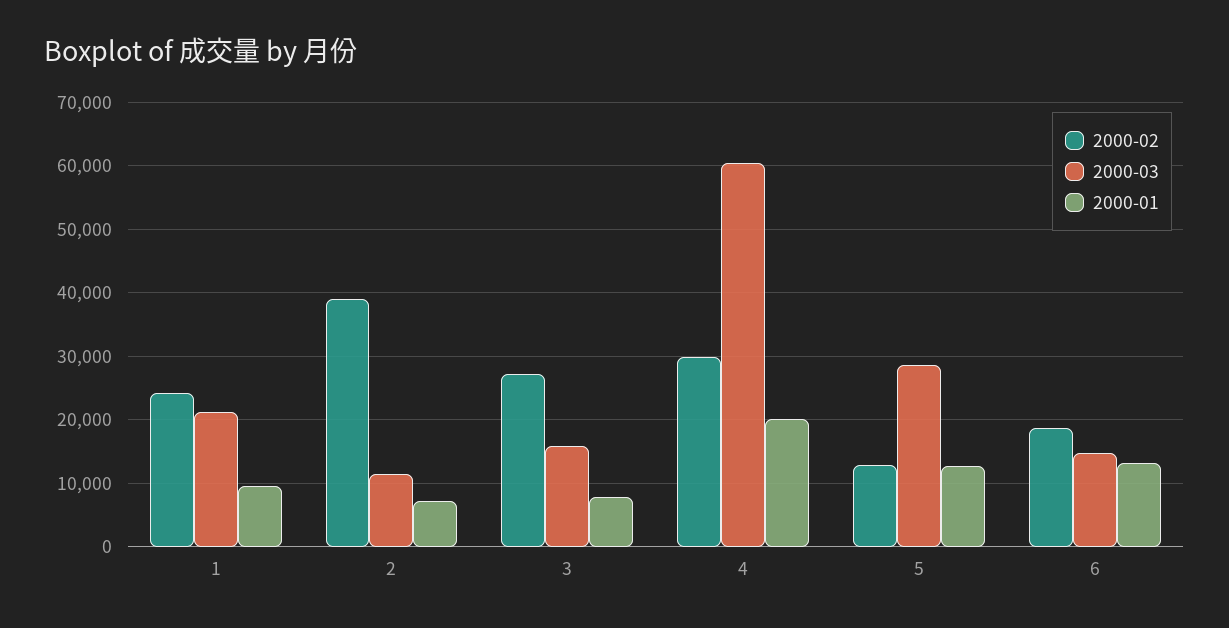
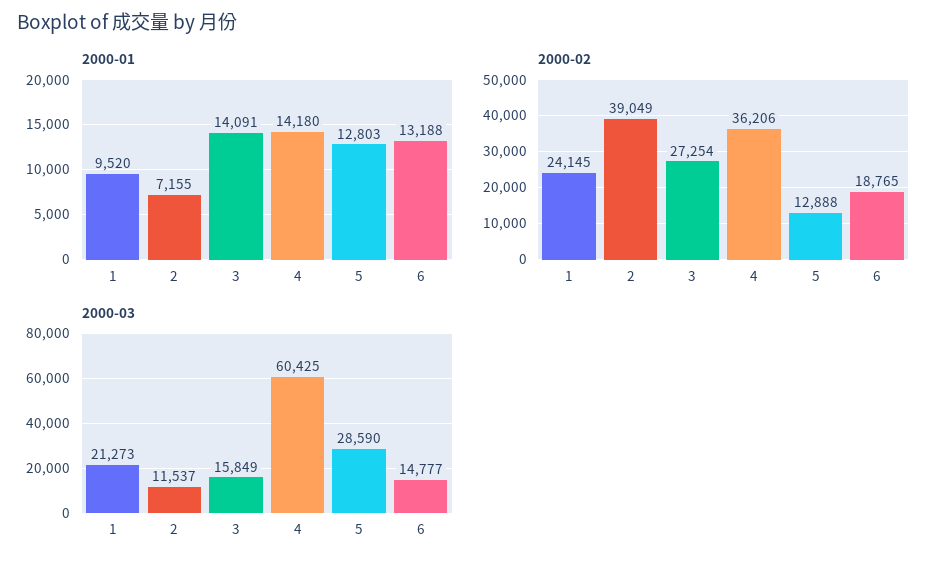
  {
    "2000-02": {
      "1": 24145,
      "2": 39049,
      "3": 27254,
-     "4": 30000,
+     "4": 36206,
      "5": 12888,
      "6": 18765
    },
    "2000-03": {
      "1": 21273,
      "2": 11537,
      "3": 15849,
      "4": 60425,
      "5": 28590,
      "6": 14777
    },
    "2000-01": {
      "1": 9520,
      "2": 7155,
-     "3": 8000,
+     "3": 14091,
-     "4": 20000,
+     "4": 14180,
      "5": 12803,
      "6": 13188
    }
  }

